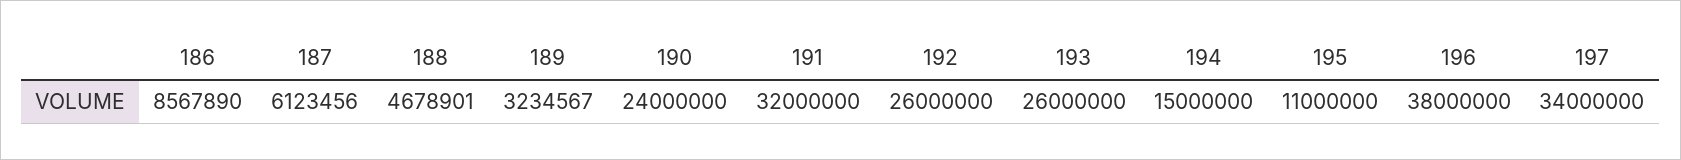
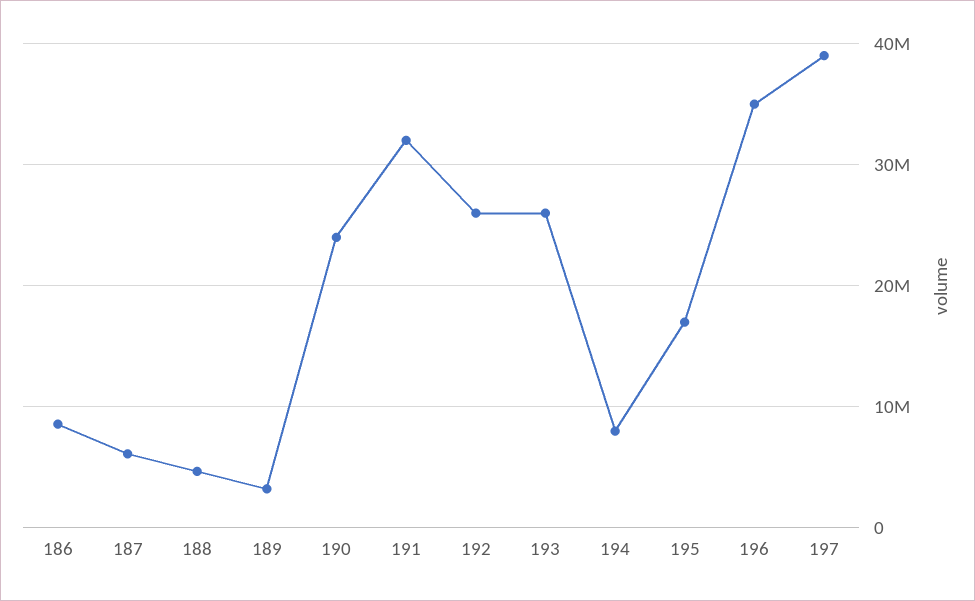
  {
    "186": 8567890,
    "187": 6123456,
    "188": 4678901,
    "189": 3234567,
    "190": 24000000,
    "191": 32000000,
    "192": 26000000,
    "193": 26000000,
-   "194": 15000000,
+   "194": 8000000,
-   "195": 11000000,
+   "195": 17000000,
-   "196": 38000000,
+   "196": 35000000,
-   "197": 34000000
+   "197": 39000000
  }

